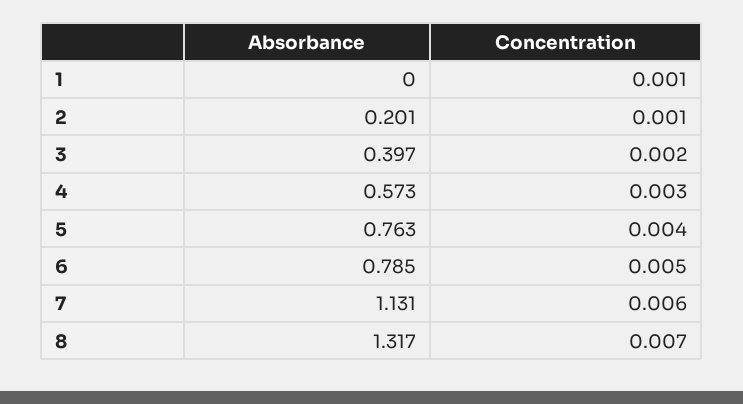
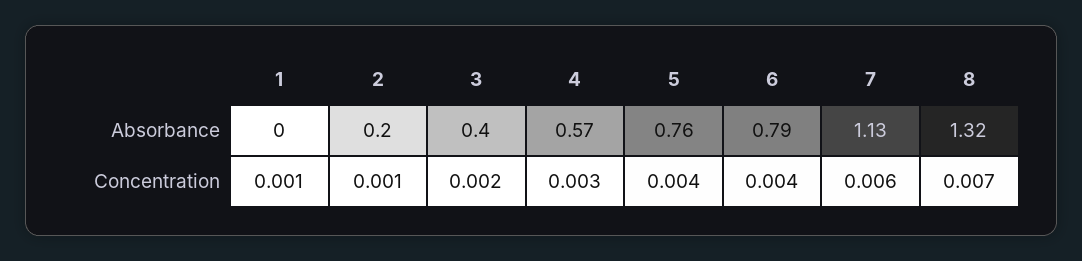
  {
    "Absorbance": {
      "1": 0,
      "2": 0.201,
      "3": 0.397,
      "4": 0.573,
      "5": 0.763,
      "6": 0.785,
      "7": 1.131,
      "8": 1.317
    },
    "Concentration": {
      "1": 0.001,
      "2": 0.001,
      "3": 0.002,
      "4": 0.003,
      "5": 0.004,
-     "6": 0.005,
+     "6": 0.004,
      "7": 0.006,
      "8": 0.007
    }
  }

